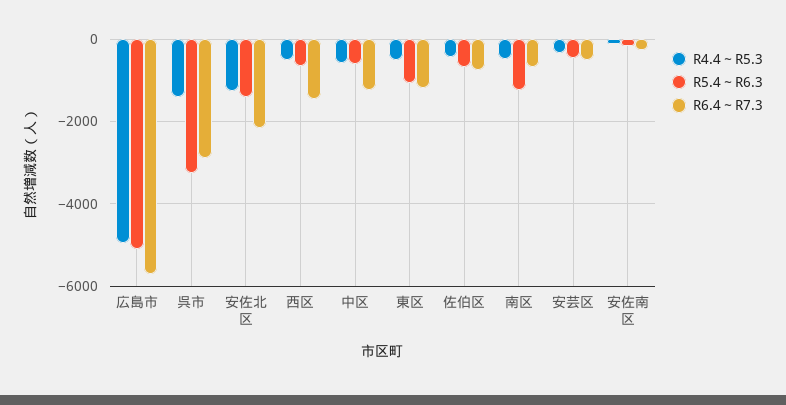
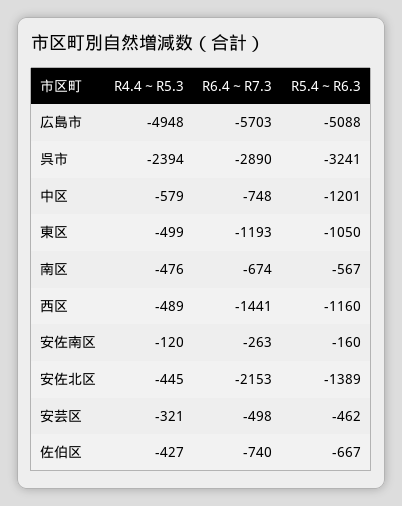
  {
    "R4.4～R5.3": {
      "広島市": -4948,
-     "呉市": -1400,
+     "呉市": -2394,
-     "安佐北区": -1200,
+     "安佐北区": -445,
      "西区": -489,
      "中区": -579,
      "東区": -499,
      "佐伯区": -427,
      "南区": -476,
      "安芸区": -321,
      "安佐南区": -120
    },
    "R5.4～R6.3": {
      "広島市": -5088,
      "呉市": -3241,
      "安佐北区": -1389,
-     "西区": -600,
+     "西区": -1160,
-     "中区": -600,
+     "中区": -1201,
      "東区": -1050,
      "佐伯区": -667,
-     "南区": -1200,
+     "南区": -567,
      "安芸区": -462,
      "安佐南区": -160
    },
    "R6.4～R7.3": {
      "広島市": -5703,
      "呉市": -2890,
      "安佐北区": -2153,
      "西区": -1441,
-     "中区": -1200,
+     "中区": -748,
      "東区": -1193,
      "佐伯区": -740,
      "南区": -674,
      "安芸区": -498,
      "安佐南区": -263
    }
  }

